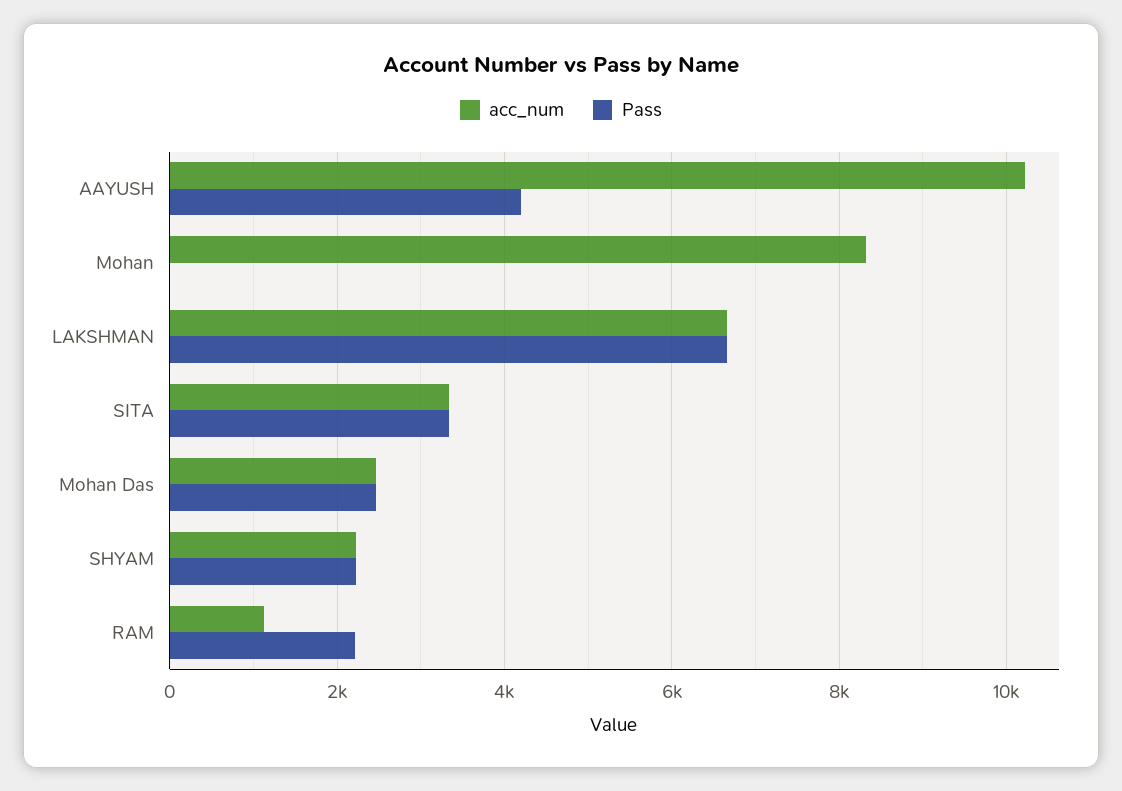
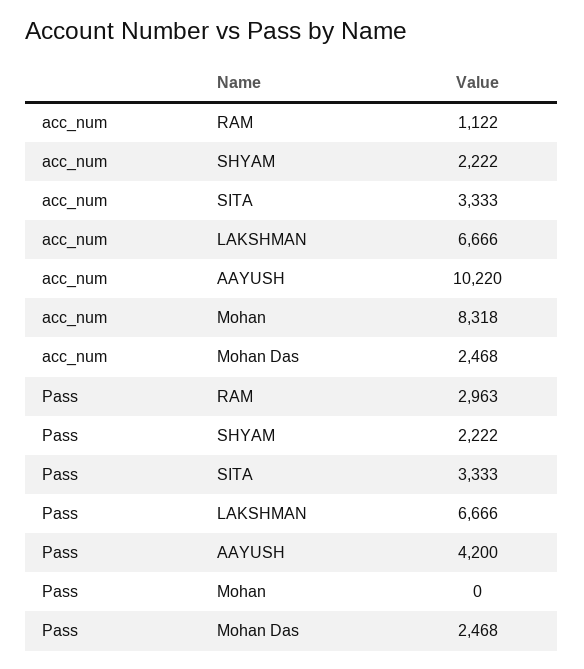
  {
    "acc_num": {
      "AAYUSH": 10220,
      "Mohan": 8318,
      "LAKSHMAN": 6666,
      "SITA": 3333,
      "Mohan Das": 2468,
      "SHYAM": 2222,
      "RAM": 1122
    },
    "Pass": {
      "AAYUSH": 4200,
      "Mohan": 0,
      "LAKSHMAN": 6666,
      "SITA": 3333,
      "Mohan Das": 2468,
      "SHYAM": 2222,
-     "RAM": 2200
+     "RAM": 2963
    }
  }

